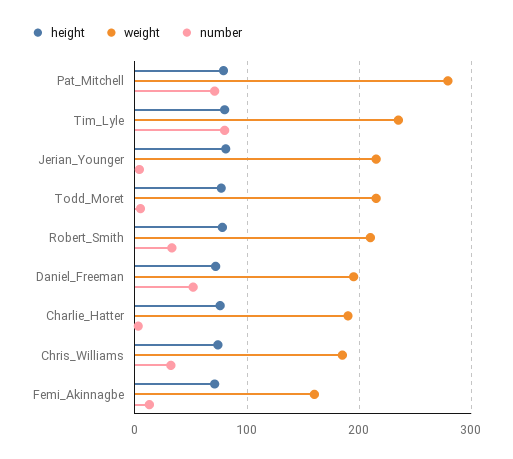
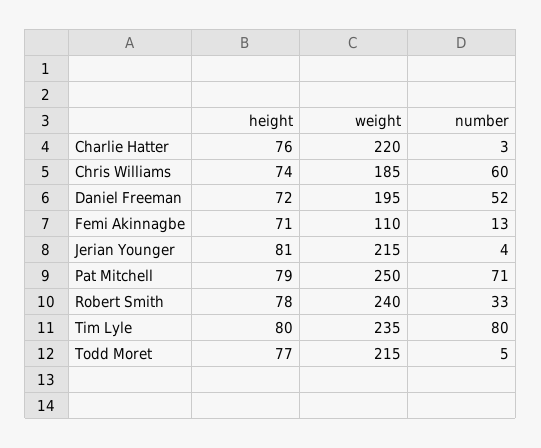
  {
    "height": {
      "Pat_Mitchell": 79,
      "Tim_Lyle": 80,
      "Jerian_Younger": 81,
      "Todd_Moret": 77,
      "Robert_Smith": 78,
      "Daniel_Freeman": 72,
      "Charlie_Hatter": 76,
      "Chris_Williams": 74,
      "Femi_Akinnagbe": 71
    },
    "weight": {
-     "Pat_Mitchell": 280,
+     "Pat_Mitchell": 250,
      "Tim_Lyle": 235,
      "Jerian_Younger": 215,
      "Todd_Moret": 215,
-     "Robert_Smith": 210,
+     "Robert_Smith": 240,
      "Daniel_Freeman": 195,
-     "Charlie_Hatter": 190,
+     "Charlie_Hatter": 220,
      "Chris_Williams": 185,
-     "Femi_Akinnagbe": 160
+     "Femi_Akinnagbe": 110
    },
    "number": {
      "Pat_Mitchell": 71,
      "Tim_Lyle": 80,
      "Jerian_Younger": 4,
      "Todd_Moret": 5,
      "Robert_Smith": 33,
      "Daniel_Freeman": 52,
      "Charlie_Hatter": 3,
-     "Chris_Williams": 30,
+     "Chris_Williams": 60,
      "Femi_Akinnagbe": 13
    }
  }

